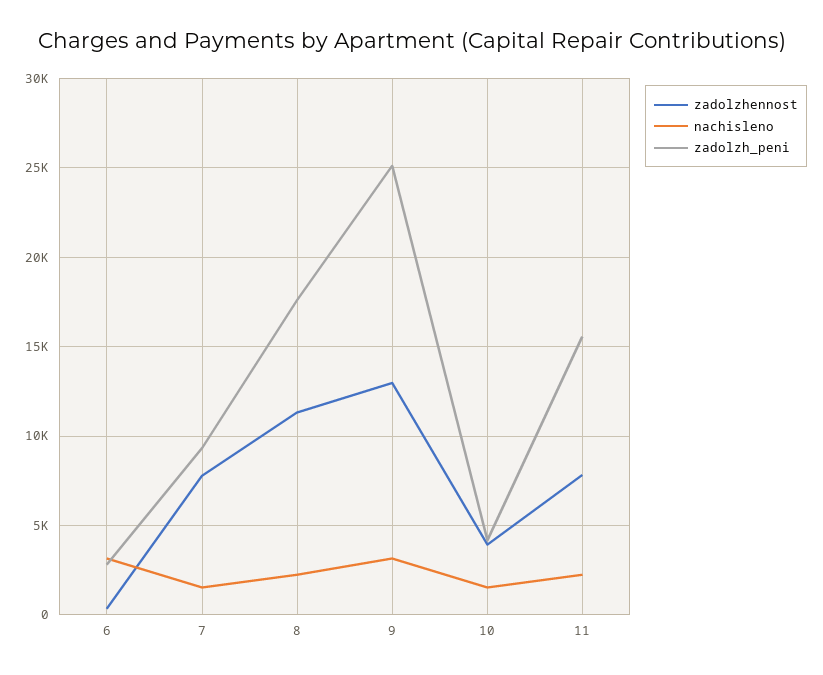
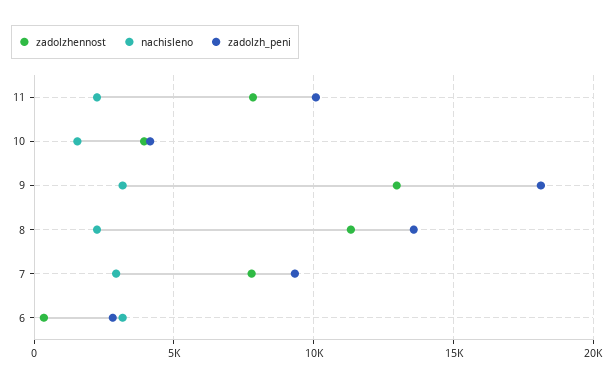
  {
    "zadolzhennost": {
      "6": 500,
      "7": 8000,
      "8": 11500,
      "9": 13000,
      "10": 4000,
      "11": 8000
    },
    "nachisleno": {
      "6": 3000,
-     "7": 1500,
+     "7": 3000,
      "8": 2500,
      "9": 3000,
      "10": 1500,
      "11": 2500
    },
    "zadolzh_peni": {
      "6": 3000,
      "7": 9500,
-     "8": 17500,
+     "8": 13500,
-     "9": 25000,
+     "9": 18000,
      "10": 4000,
-     "11": 15500
+     "11": 10000
    }
  }

